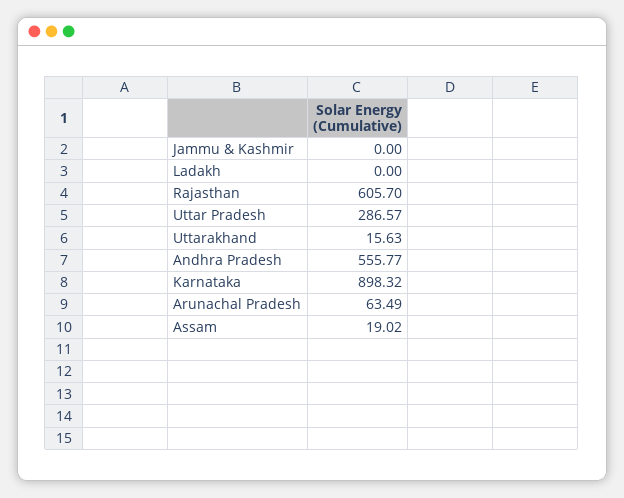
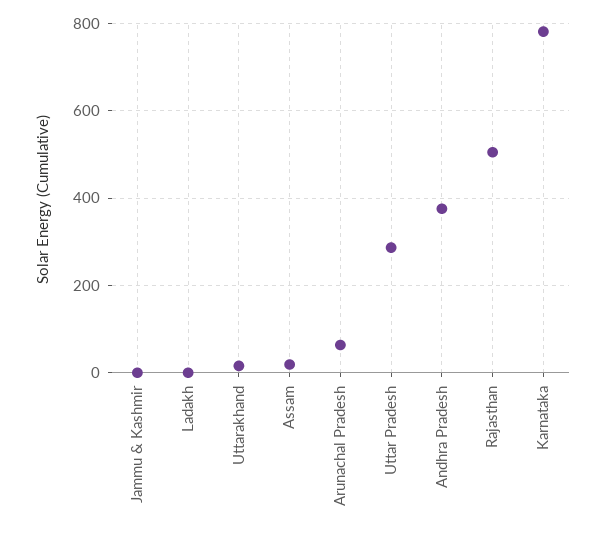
  {
    "Jammu & Kashmir": 0,
    "Ladakh": 0,
-   "Rajasthan": 605.7,
+   "Rajasthan": 500,
    "Uttar Pradesh": 286.57,
    "Uttarakhand": 15.63,
-   "Andhra Pradesh": 555.77,
+   "Andhra Pradesh": 380,
-   "Karnataka": 898.32,
+   "Karnataka": 780,
    "Arunachal Pradesh": 63.49,
    "Assam": 19.02
  }

